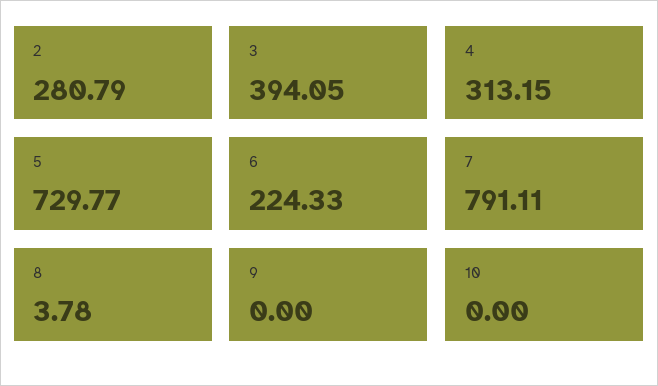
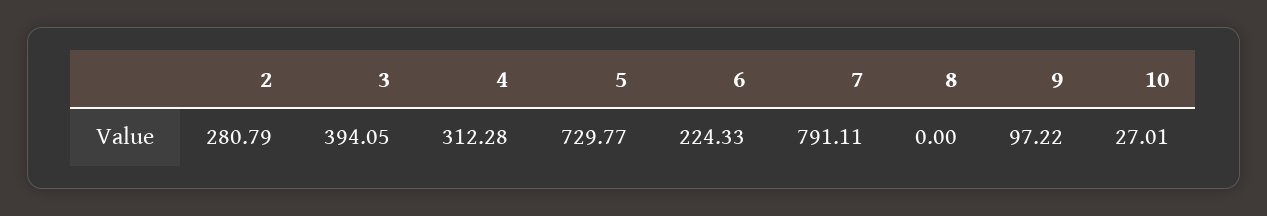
  {
    "2": 280.79,
    "3": 394.05,
-   "4": 313.15,
+   "4": 312.28,
    "5": 729.77,
    "6": 224.33,
    "7": 791.11,
-   "8": 3.78,
+   "8": 0,
-   "9": 0,
+   "9": 97.22,
-   "10": 0
+   "10": 27.01
  }

